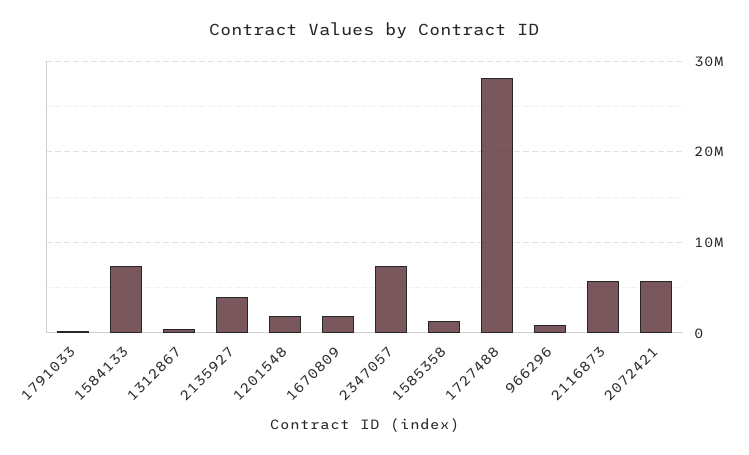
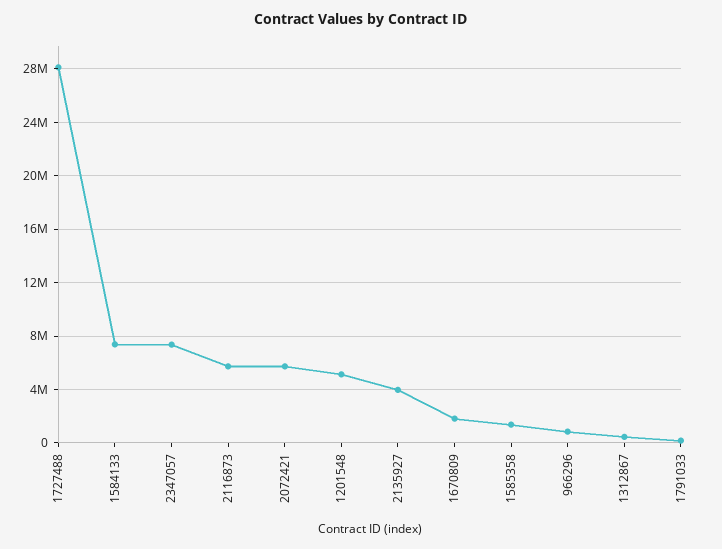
  {
    "1791033": 0,
    "1584133": 7500000,
    "1312867": 500000,
    "2135927": 4000000,
-   "1201548": 2000000,
+   "1201548": 5000000,
    "1670809": 2000000,
    "2347057": 7500000,
    "1585358": 1500000,
    "1727488": 28000000,
    "966296": 1000000,
    "2116873": 5500000,
    "2072421": 5500000
  }

